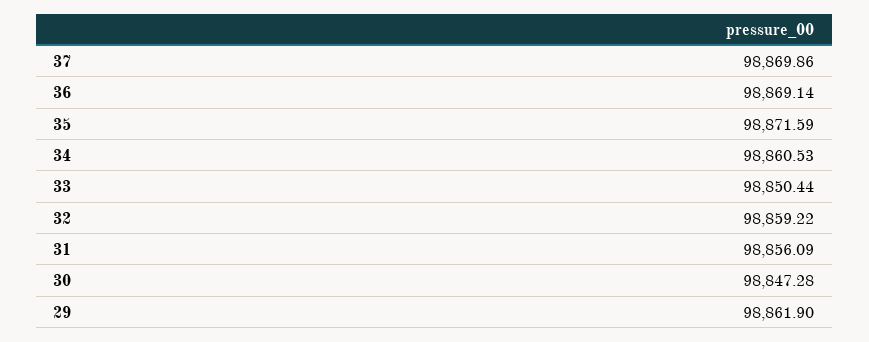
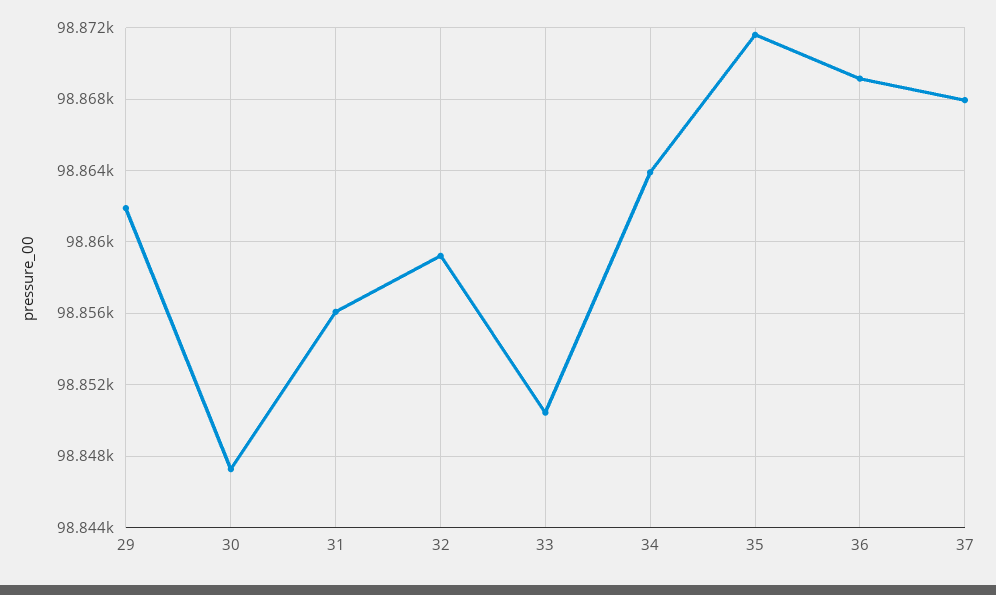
  {
-   "37": 98869.86,
+   "37": 98868,
    "36": 98869.14,
    "35": 98871.59,
-   "34": 98860.53,
+   "34": 98864,
    "33": 98850.44,
    "32": 98859.22,
    "31": 98856.09,
    "30": 98847.28,
    "29": 98861.9
  }

